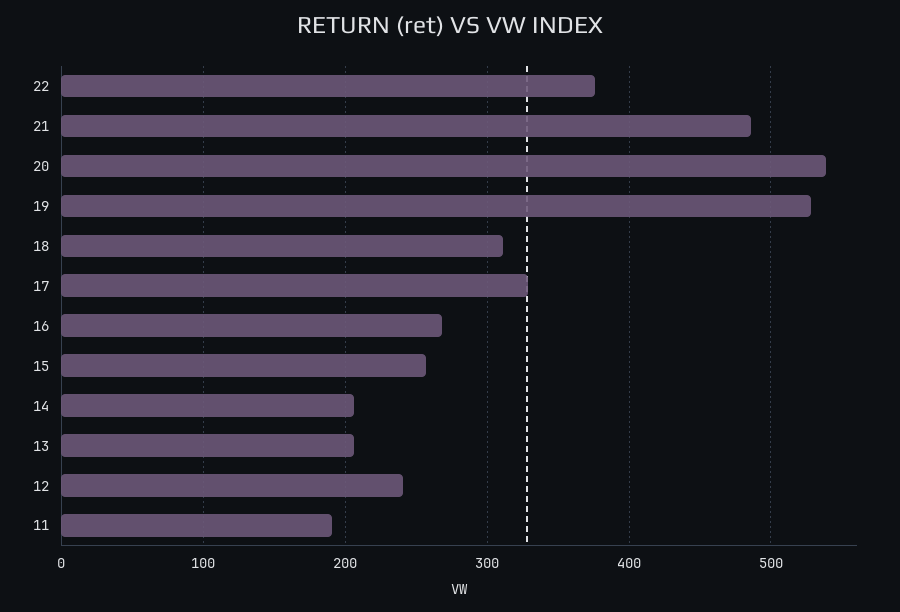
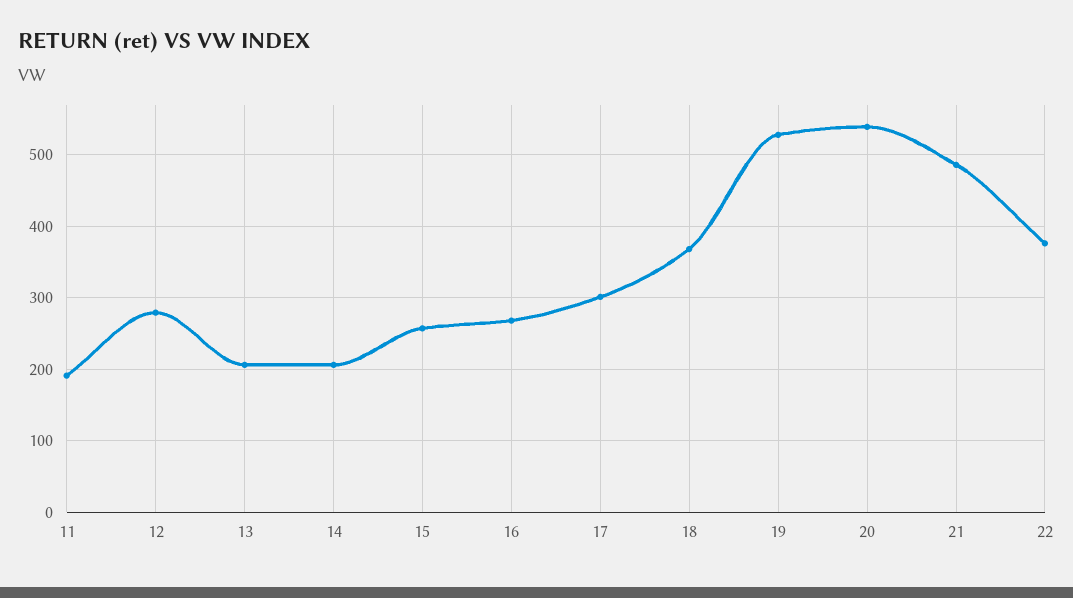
  {
    "22": 380,
    "21": 490,
    "20": 540,
    "19": 530,
-   "18": 310,
+   "18": 370,
-   "17": 330,
+   "17": 300,
    "16": 270,
    "15": 260,
    "14": 210,
    "13": 210,
-   "12": 240,
+   "12": 280,
    "11": 190
  }

